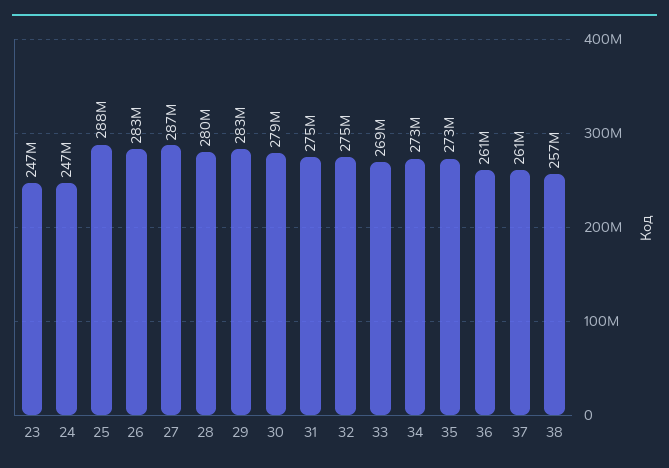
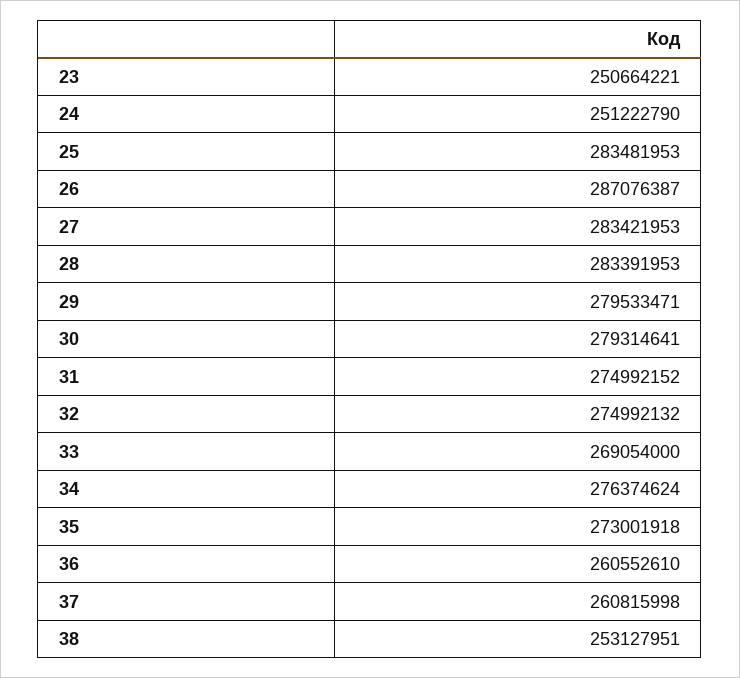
  {
-   "23": 247000000,
+   "23": 250664221,
-   "24": 247000000,
+   "24": 251222790,
-   "25": 288000000,
+   "25": 283481953,
-   "26": 283000000,
+   "26": 287076387,
-   "27": 287000000,
+   "27": 283421953,
-   "28": 280000000,
+   "28": 283391953,
-   "29": 283000000,
+   "29": 279533471,
    "30": 279314641,
    "31": 274992152,
    "32": 274992132,
    "33": 269054000,
-   "34": 273000000,
+   "34": 276374624,
    "35": 273001918,
    "36": 260552610,
    "37": 260815998,
-   "38": 257000000
+   "38": 253127951
  }

